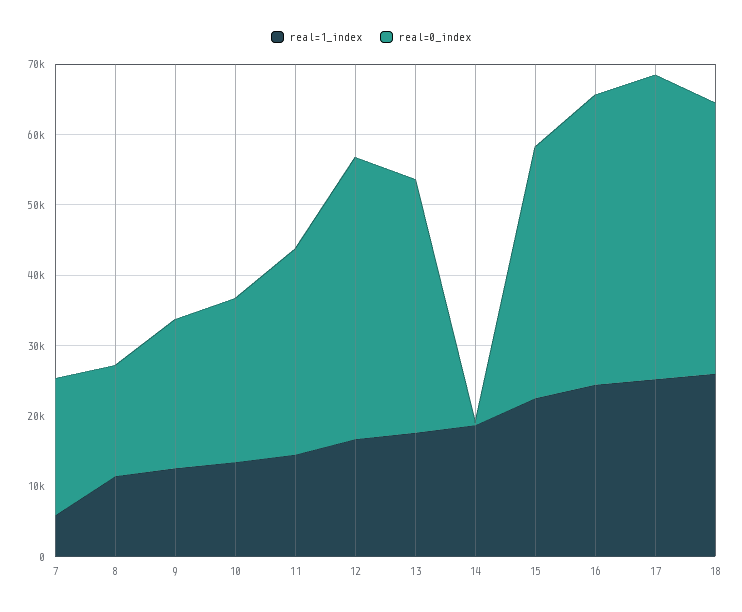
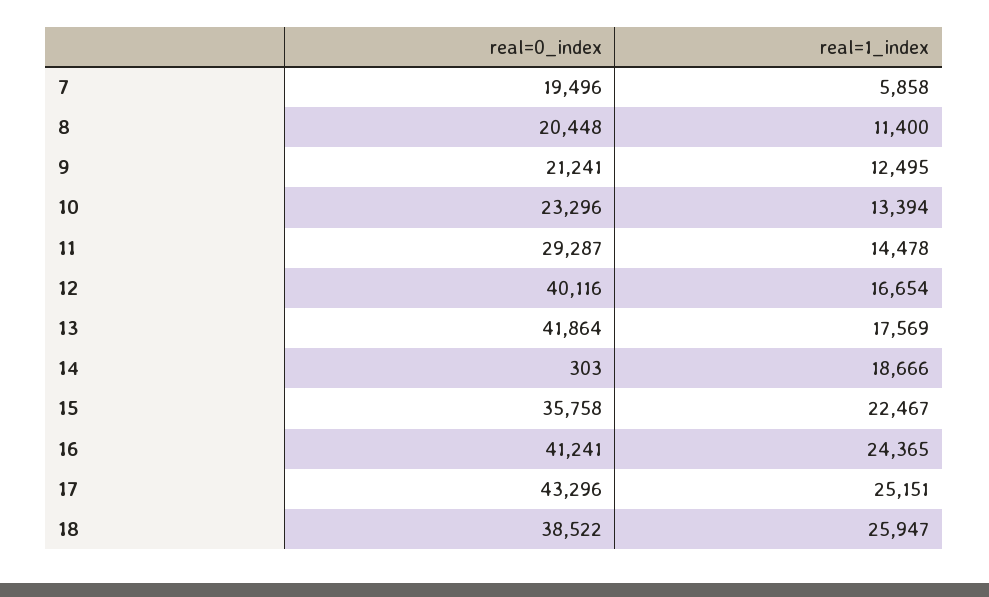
  {
    "real=1_index": {
      "7": 5858,
      "8": 11400,
      "9": 12495,
      "10": 13394,
      "11": 14478,
      "12": 16654,
      "13": 17569,
      "14": 18666,
      "15": 22467,
      "16": 24365,
      "17": 25151,
      "18": 25947
    },
    "real=0_index": {
      "7": 19496,
-     "8": 16000,
+     "8": 20448,
      "9": 21241,
      "10": 23296,
      "11": 29287,
      "12": 40116,
-     "13": 36000,
+     "13": 41864,
      "14": 303,
      "15": 35758,
      "16": 41241,
      "17": 43296,
      "18": 38522
    }
  }

